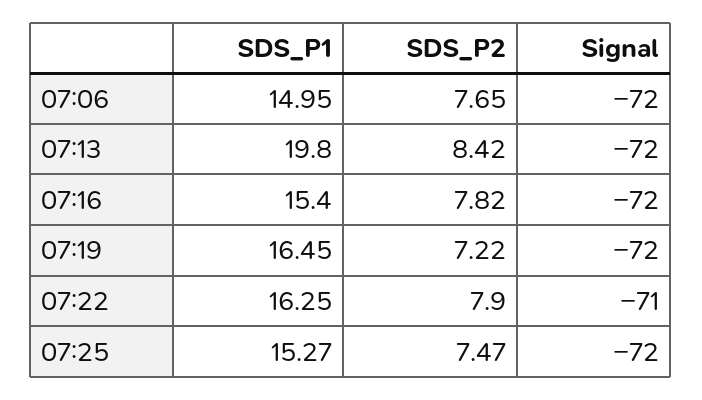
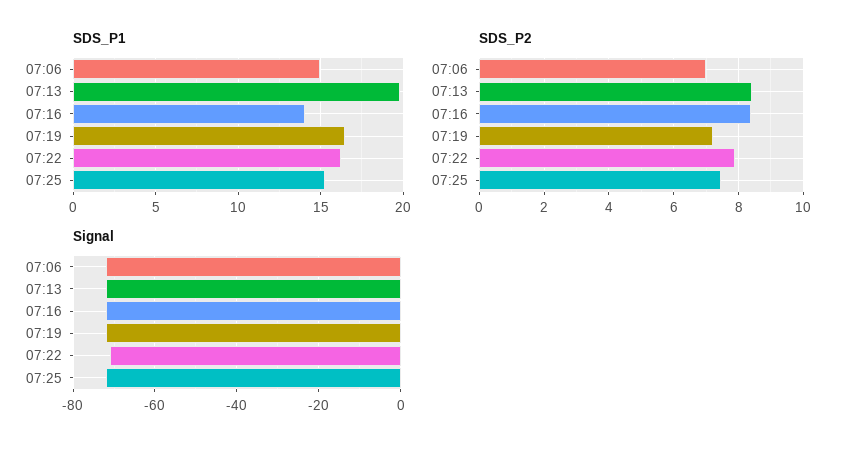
  {
    "SDS_P1": {
      "07:06": 14.95,
      "07:13": 19.8,
-     "07:16": 15.4,
+     "07:16": 14,
      "07:19": 16.45,
      "07:22": 16.25,
      "07:25": 15.27
    },
    "SDS_P2": {
-     "07:06": 7.65,
+     "07:06": 7,
      "07:13": 8.42,
-     "07:16": 7.82,
+     "07:16": 8.4,
      "07:19": 7.22,
      "07:22": 7.9,
      "07:25": 7.47
    },
    "Signal": {
      "07:06": -72,
      "07:13": -72,
      "07:16": -72,
      "07:19": -72,
      "07:22": -71,
      "07:25": -72
    }
  }

